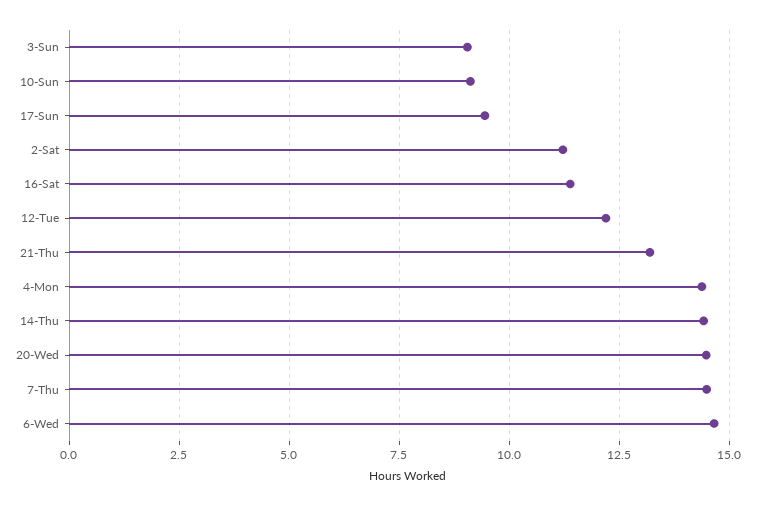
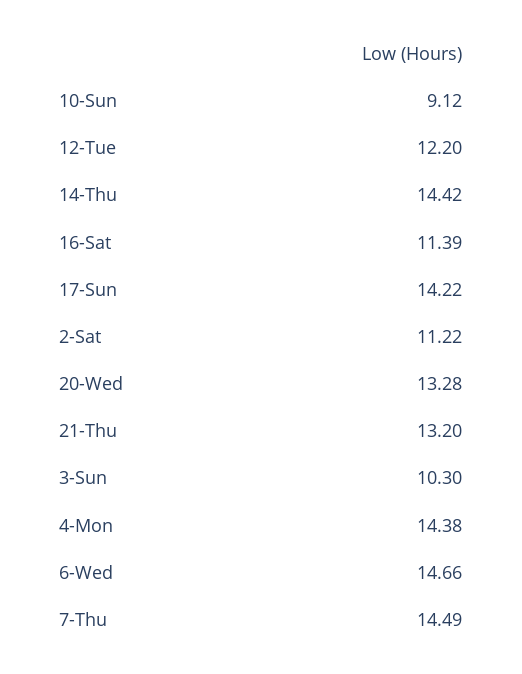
  {
-   "3-Sun": 9,
+   "3-Sun": 10.3,
    "10-Sun": 9.12,
-   "17-Sun": 9.5,
+   "17-Sun": 14.22,
    "2-Sat": 11.22,
    "16-Sat": 11.39,
    "12-Tue": 12.2,
    "21-Thu": 13.2,
    "4-Mon": 14.38,
    "14-Thu": 14.42,
-   "20-Wed": 14.5,
+   "20-Wed": 13.28,
    "7-Thu": 14.49,
    "6-Wed": 14.66
  }

